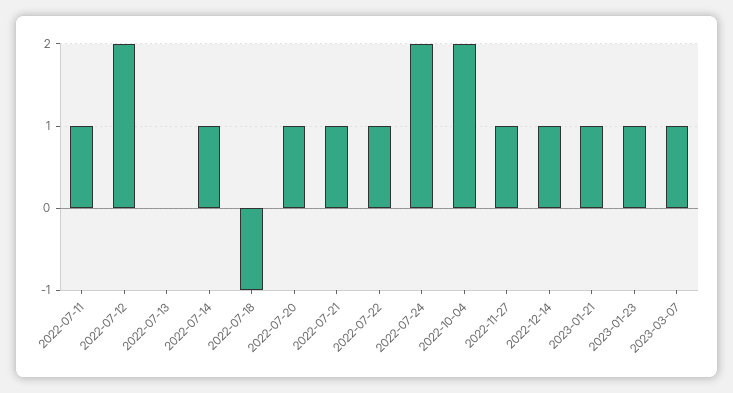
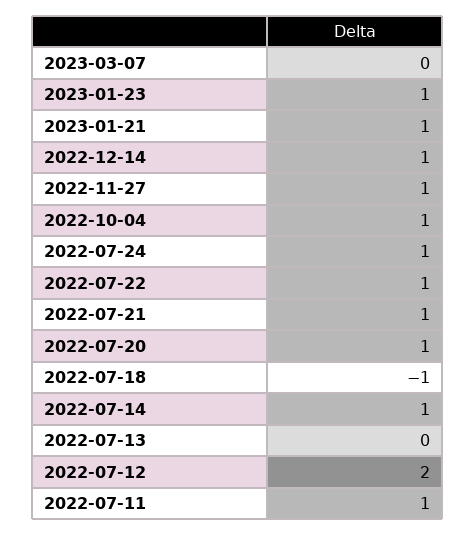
  {
    "2022-07-11": 1,
    "2022-07-12": 2,
    "2022-07-13": 0,
    "2022-07-14": 1,
    "2022-07-18": -1,
    "2022-07-20": 1,
    "2022-07-21": 1,
    "2022-07-22": 1,
-   "2022-07-24": 2,
+   "2022-07-24": 1,
-   "2022-10-04": 2,
+   "2022-10-04": 1,
    "2022-11-27": 1,
    "2022-12-14": 1,
    "2023-01-21": 1,
    "2023-01-23": 1,
-   "2023-03-07": 1
+   "2023-03-07": 0
  }

